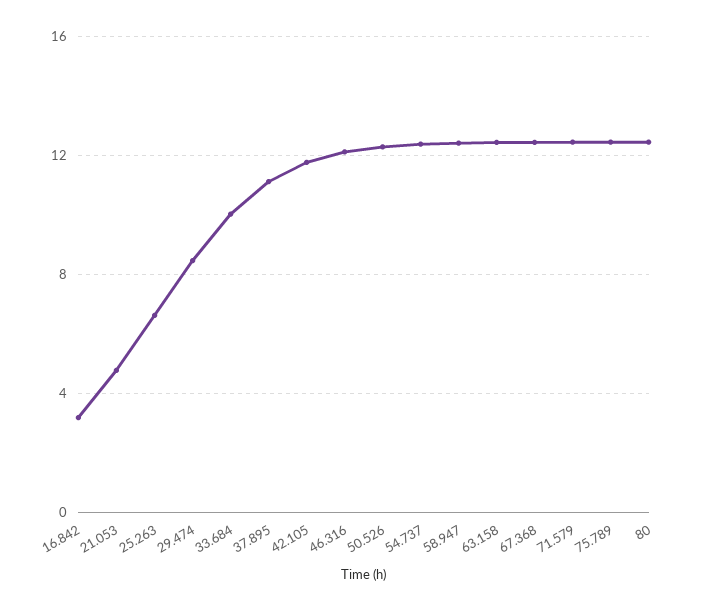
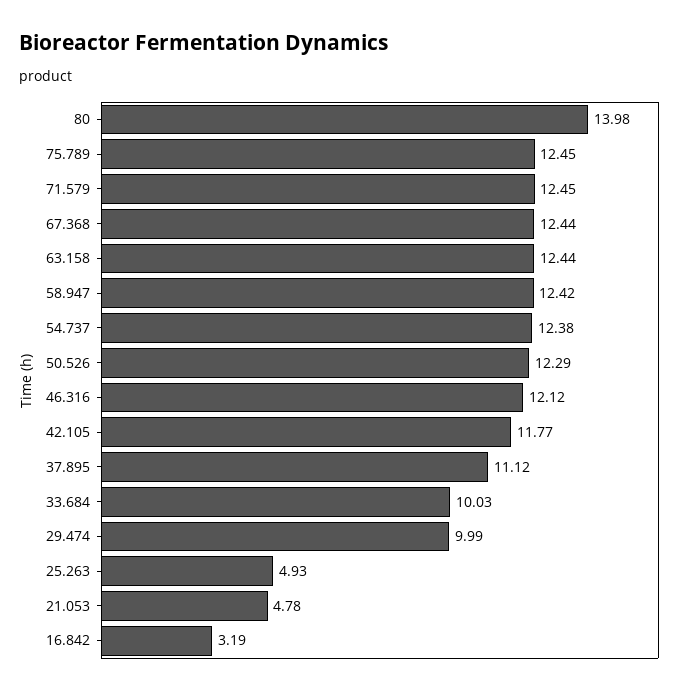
  {
    "16.842": 3.19,
    "21.053": 4.78,
-   "25.263": 6.5,
+   "25.263": 4.93,
-   "29.474": 8.5,
+   "29.474": 9.99,
    "33.684": 10.03,
    "37.895": 11.12,
    "42.105": 11.77,
    "46.316": 12.12,
    "50.526": 12.29,
    "54.737": 12.38,
    "58.947": 12.42,
    "63.158": 12.44,
    "67.368": 12.44,
    "71.579": 12.45,
    "75.789": 12.45,
-   "80": 12.5
+   "80": 13.98
  }

